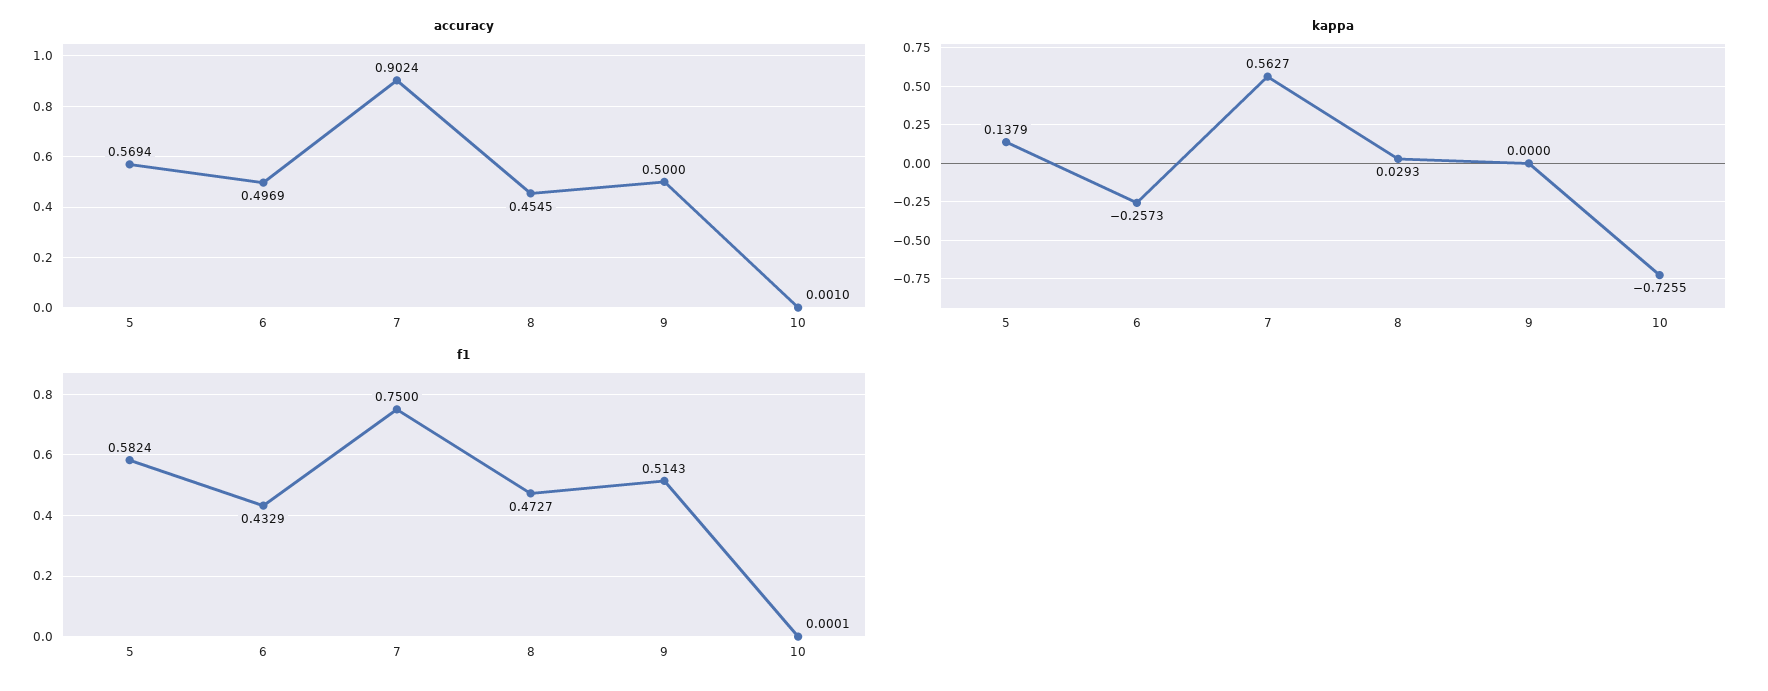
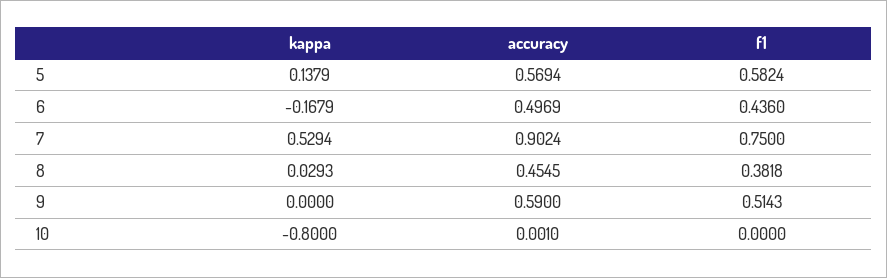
  {
    "accuracy": {
      "5": 0.5694,
      "6": 0.4969,
      "7": 0.9024,
      "8": 0.4545,
-     "9": 0.5,
+     "9": 0.59,
      "10": 0.001
    },
    "kappa": {
      "5": 0.1379,
-     "6": -0.2573,
+     "6": -0.1679,
-     "7": 0.5627,
+     "7": 0.5294,
      "8": 0.0293,
      "9": 0,
-     "10": -0.7255
+     "10": -0.8
    },
    "f1": {
      "5": 0.5824,
-     "6": 0.4329,
+     "6": 0.436,
      "7": 0.75,
-     "8": 0.4727,
+     "8": 0.3818,
      "9": 0.5143,
-     "10": 0.0001
+     "10": 0
    }
  }

